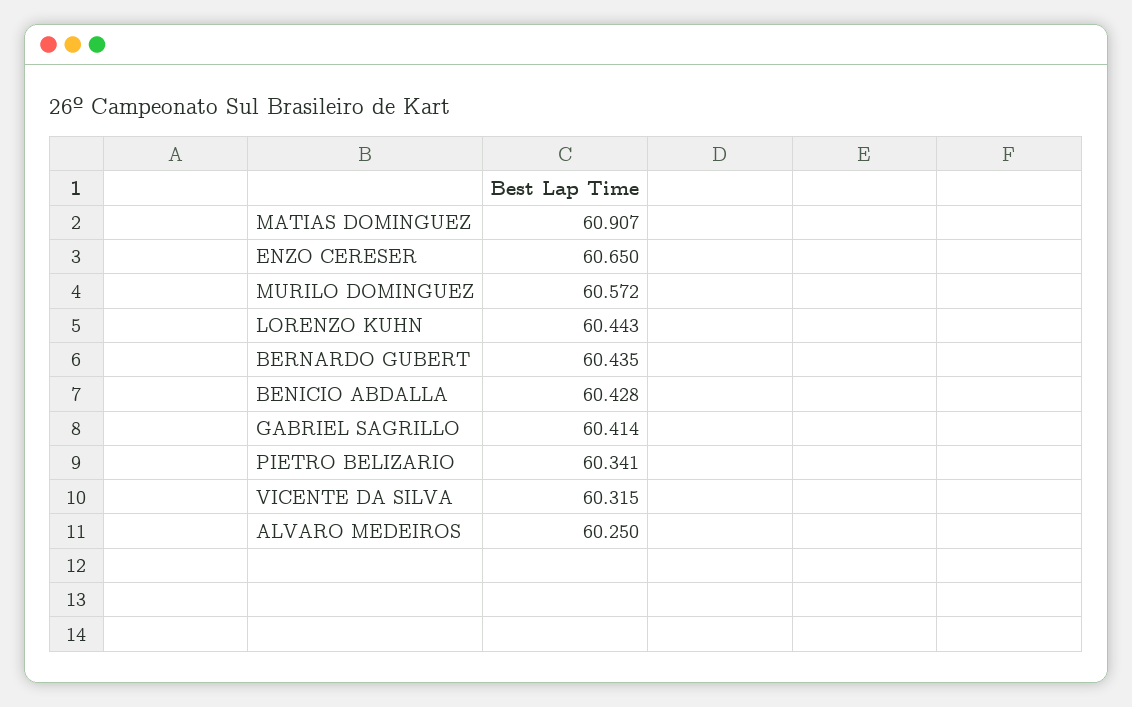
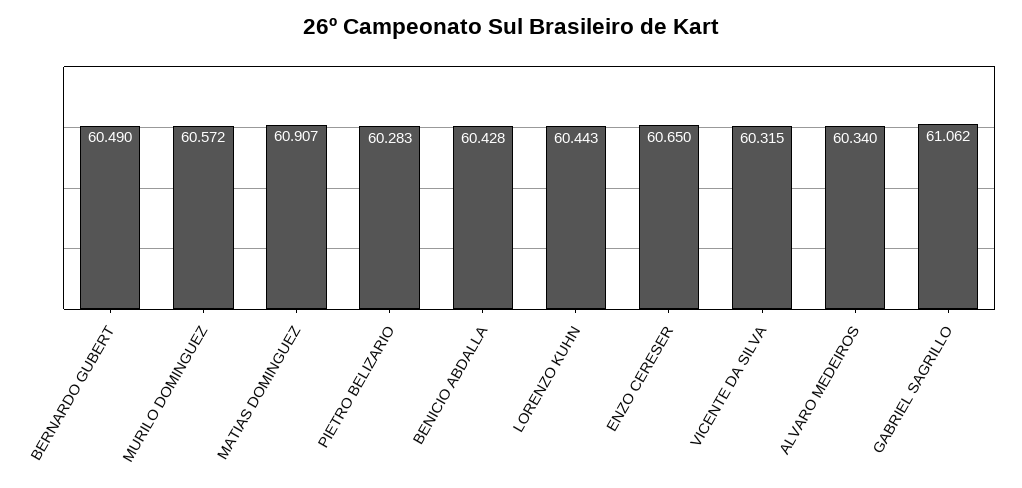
  {
    "MATIAS DOMINGUEZ": 60.907,
    "ENZO CERESER": 60.65,
    "MURILO DOMINGUEZ": 60.572,
    "LORENZO KUHN": 60.443,
-   "BERNARDO GUBERT": 60.435,
+   "BERNARDO GUBERT": 60.49,
    "BENICIO ABDALLA": 60.428,
-   "GABRIEL SAGRILLO": 60.414,
+   "GABRIEL SAGRILLO": 61.062,
-   "PIETRO BELIZARIO": 60.341,
+   "PIETRO BELIZARIO": 60.283,
    "VICENTE DA SILVA": 60.315,
-   "ALVARO MEDEIROS": 60.25
+   "ALVARO MEDEIROS": 60.34
  }

